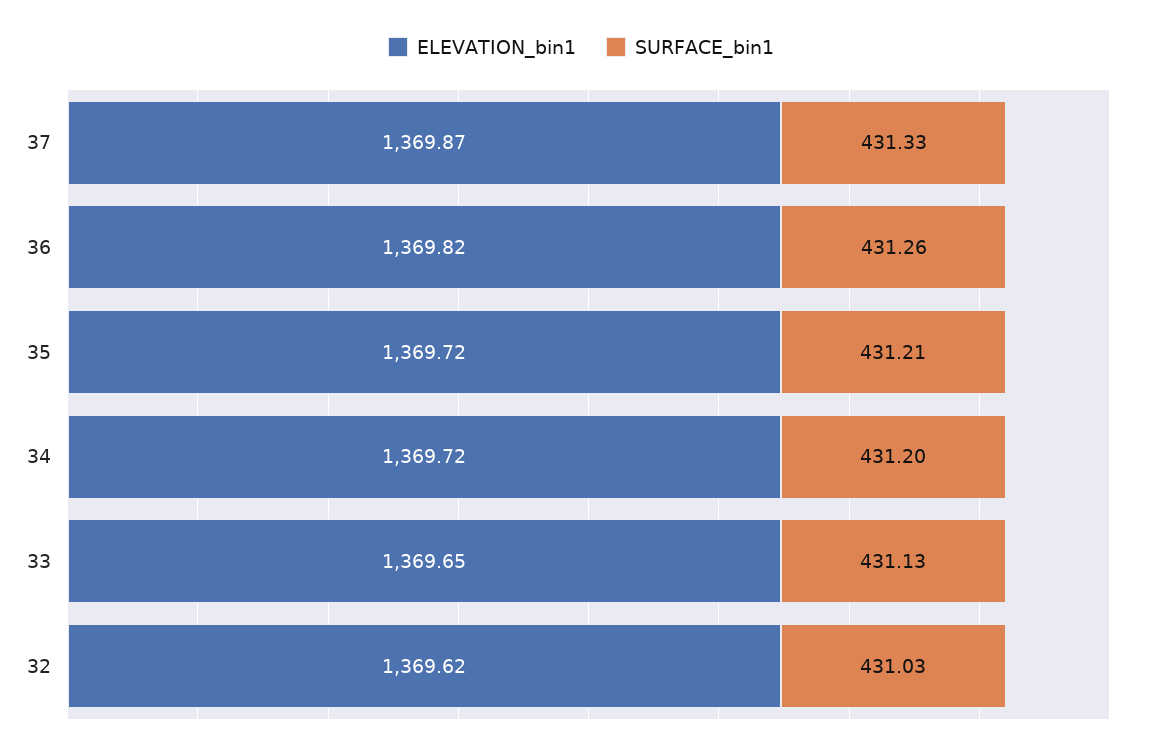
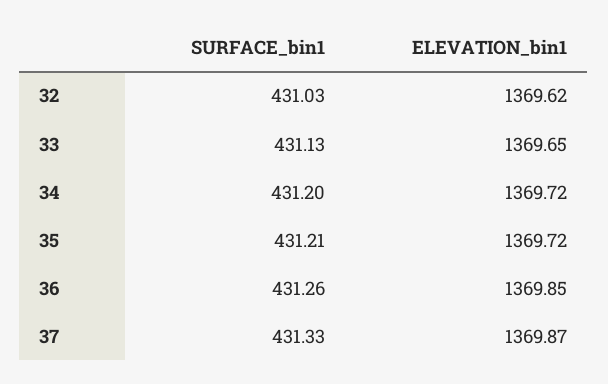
  {
    "ELEVATION_bin1": {
      "37": 1369.87,
-     "36": 1369.82,
+     "36": 1369.85,
      "35": 1369.72,
      "34": 1369.72,
      "33": 1369.65,
      "32": 1369.62
    },
    "SURFACE_bin1": {
      "37": 431.33,
      "36": 431.26,
      "35": 431.21,
      "34": 431.2,
      "33": 431.13,
      "32": 431.03
    }
  }

